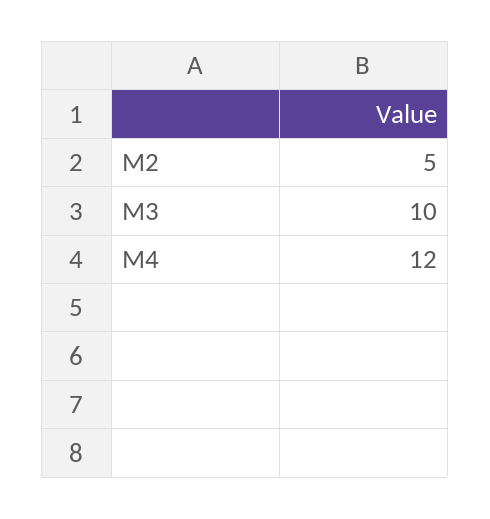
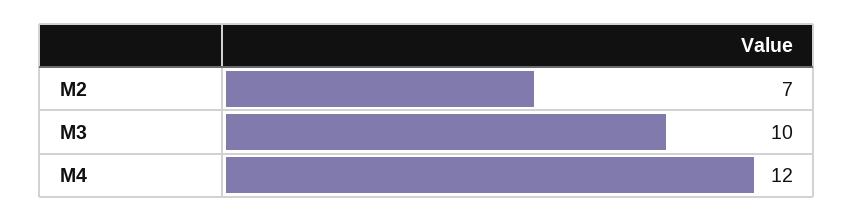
  {
-   "M2": 5,
+   "M2": 7,
    "M3": 10,
    "M4": 12
  }

